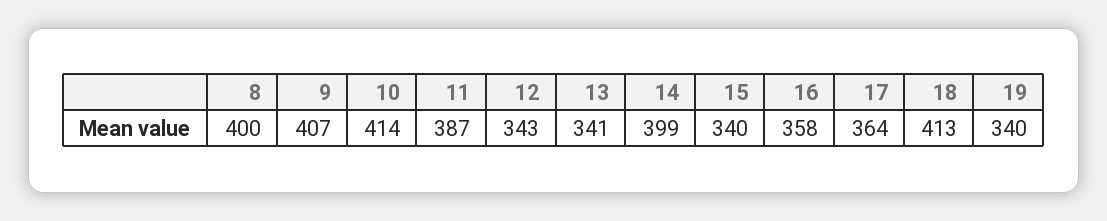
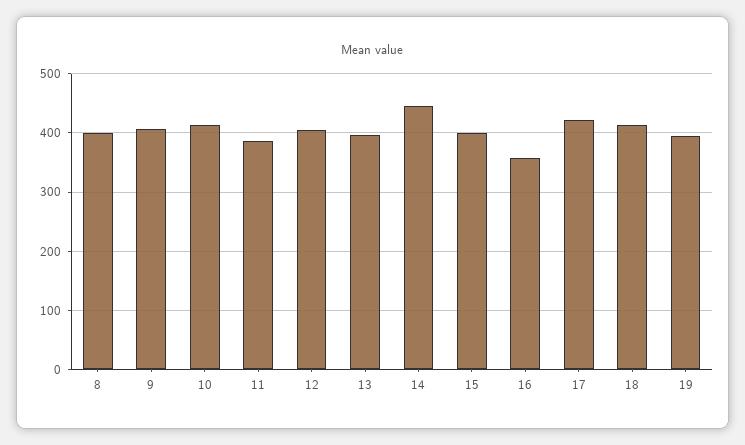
  {
    "8": 400,
    "9": 407,
    "10": 414,
    "11": 387,
-   "12": 343,
+   "12": 400,
-   "13": 341,
+   "13": 400,
-   "14": 399,
+   "14": 440,
-   "15": 340,
+   "15": 400,
    "16": 358,
-   "17": 364,
+   "17": 420,
    "18": 413,
-   "19": 340
+   "19": 400
  }

